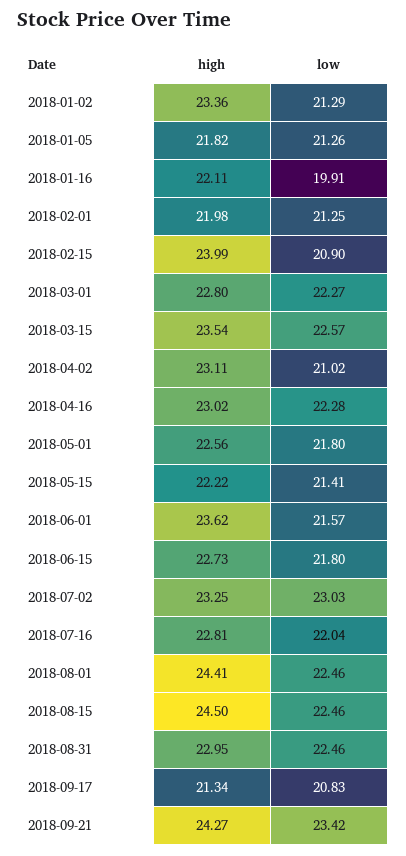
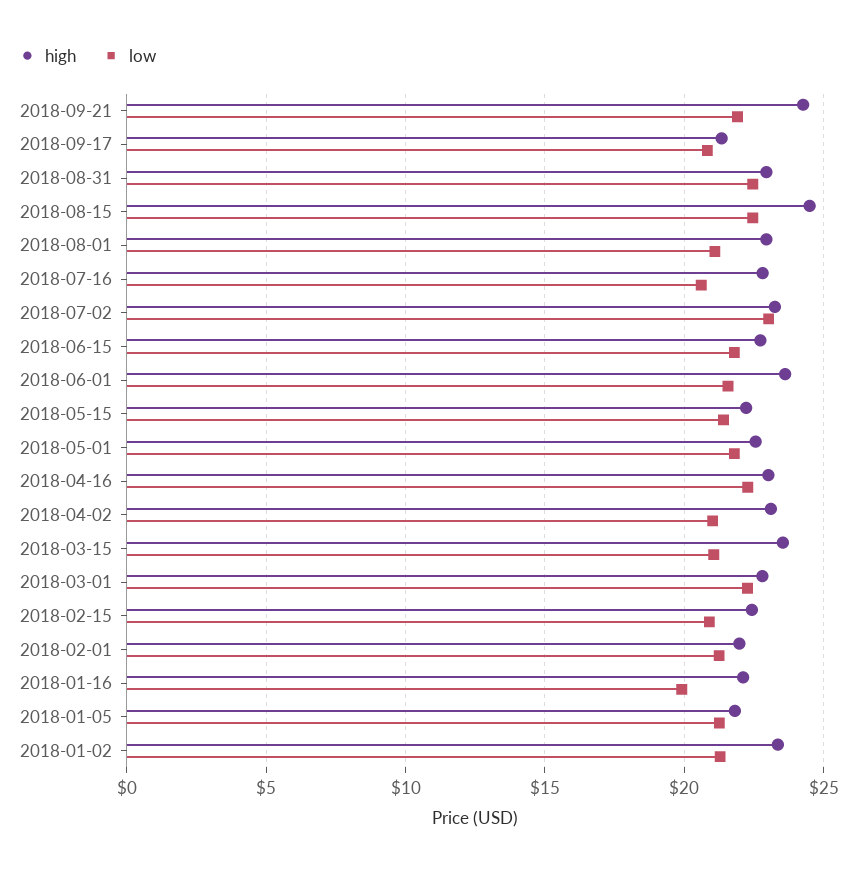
  {
    "high": {
      "2018-01-02": 23.36,
      "2018-01-05": 21.82,
      "2018-01-16": 22.11,
      "2018-02-01": 21.98,
-     "2018-02-15": 23.99,
+     "2018-02-15": 22.5,
      "2018-03-01": 22.8,
      "2018-03-15": 23.54,
      "2018-04-02": 23.11,
      "2018-04-16": 23.02,
      "2018-05-01": 22.56,
      "2018-05-15": 22.22,
      "2018-06-01": 23.62,
      "2018-06-15": 22.73,
      "2018-07-02": 23.25,
      "2018-07-16": 22.81,
-     "2018-08-01": 24.41,
+     "2018-08-01": 23,
      "2018-08-15": 24.5,
      "2018-08-31": 22.95,
      "2018-09-17": 21.34,
      "2018-09-21": 24.27
    },
    "low": {
      "2018-01-02": 21.29,
      "2018-01-05": 21.26,
      "2018-01-16": 19.91,
      "2018-02-01": 21.25,
      "2018-02-15": 20.9,
      "2018-03-01": 22.27,
-     "2018-03-15": 22.57,
+     "2018-03-15": 21,
      "2018-04-02": 21.02,
      "2018-04-16": 22.28,
      "2018-05-01": 21.8,
      "2018-05-15": 21.41,
      "2018-06-01": 21.57,
      "2018-06-15": 21.8,
      "2018-07-02": 23.03,
-     "2018-07-16": 22.04,
+     "2018-07-16": 20.5,
-     "2018-08-01": 22.46,
+     "2018-08-01": 21,
      "2018-08-15": 22.46,
      "2018-08-31": 22.46,
      "2018-09-17": 20.83,
-     "2018-09-21": 23.42
+     "2018-09-21": 22
    }
  }

